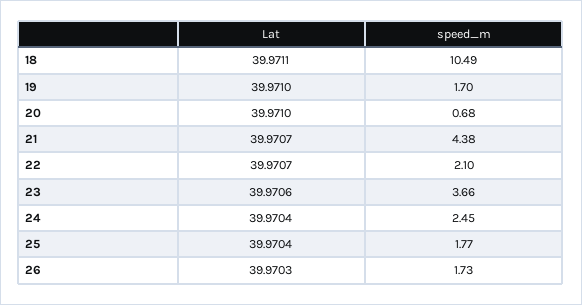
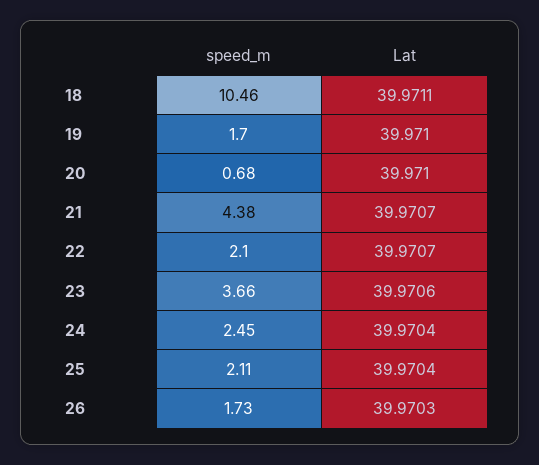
  {
    "Lat": {
      "18": 39.9711,
      "19": 39.971,
      "20": 39.971,
      "21": 39.9707,
      "22": 39.9707,
      "23": 39.9706,
      "24": 39.9704,
      "25": 39.9704,
      "26": 39.9703
    },
    "speed_m": {
-     "18": 10.49,
+     "18": 10.46,
      "19": 1.7,
      "20": 0.68,
      "21": 4.38,
      "22": 2.1,
      "23": 3.66,
      "24": 2.45,
-     "25": 1.77,
+     "25": 2.11,
      "26": 1.73
    }
  }

